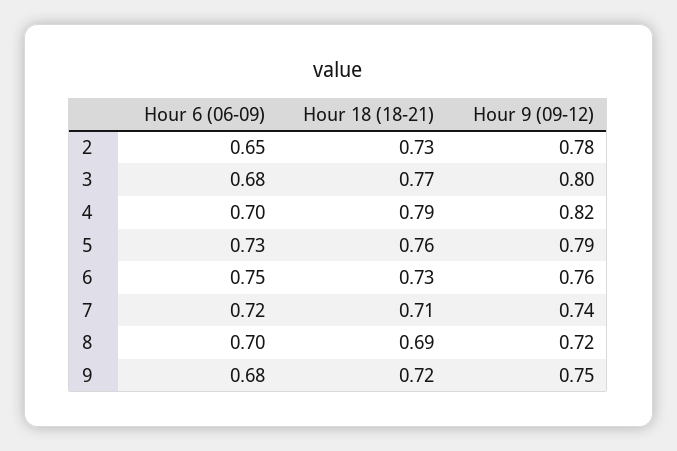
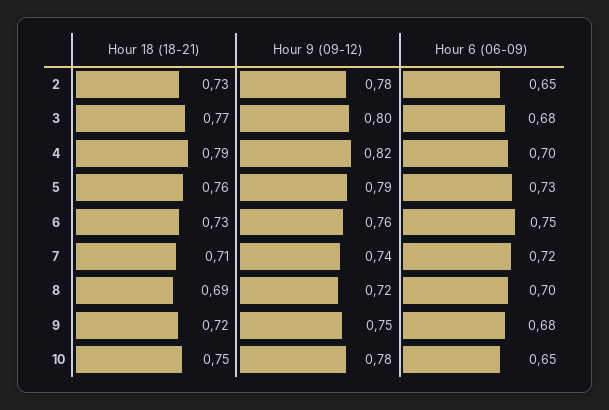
  {
    "Hour 6 (06-09)": {
      "2": 0.65,
      "3": 0.68,
      "4": 0.7,
      "5": 0.73,
      "6": 0.75,
      "7": 0.72,
      "8": 0.7,
-     "9": 0.68
+     "9": 0.68,
+     "10": 0.65
    },
    "Hour 18 (18-21)": {
      "2": 0.73,
      "3": 0.77,
      "4": 0.79,
      "5": 0.76,
      "6": 0.73,
      "7": 0.71,
      "8": 0.69,
-     "9": 0.72
+     "9": 0.72,
+     "10": 0.75
    },
    "Hour 9 (09-12)": {
      "2": 0.78,
      "3": 0.8,
      "4": 0.82,
      "5": 0.79,
      "6": 0.76,
      "7": 0.74,
      "8": 0.72,
-     "9": 0.75
+     "9": 0.75,
+     "10": 0.78
    }
  }

